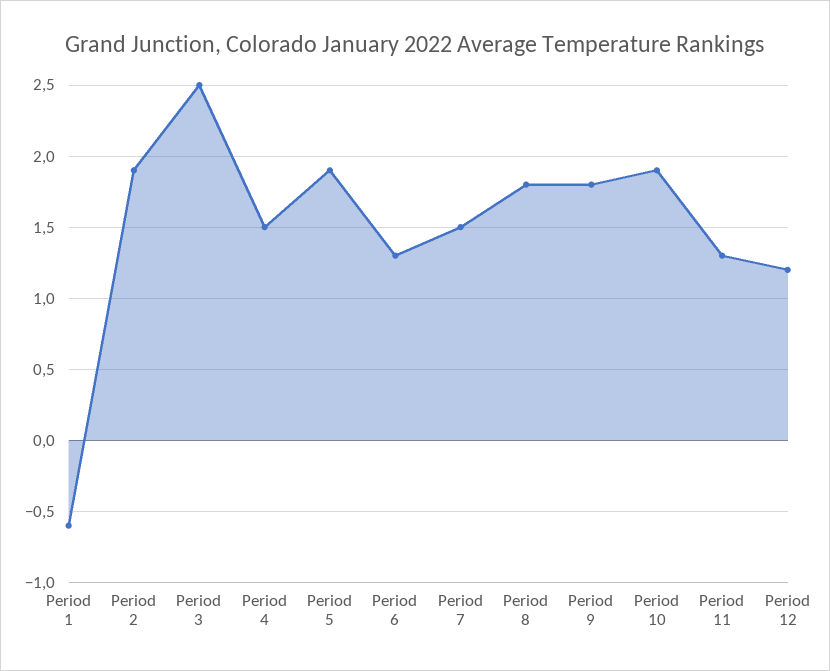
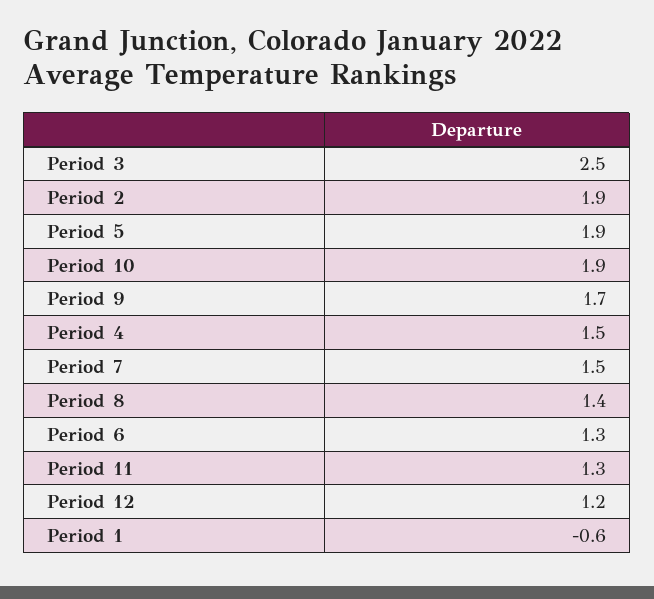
  {
    "Period 1": -0.6,
    "Period 2": 1.9,
    "Period 3": 2.5,
    "Period 4": 1.5,
    "Period 5": 1.9,
    "Period 6": 1.3,
    "Period 7": 1.5,
-   "Period 8": 1.8,
+   "Period 8": 1.4,
-   "Period 9": 1.8,
+   "Period 9": 1.7,
    "Period 10": 1.9,
    "Period 11": 1.3,
    "Period 12": 1.2
  }

